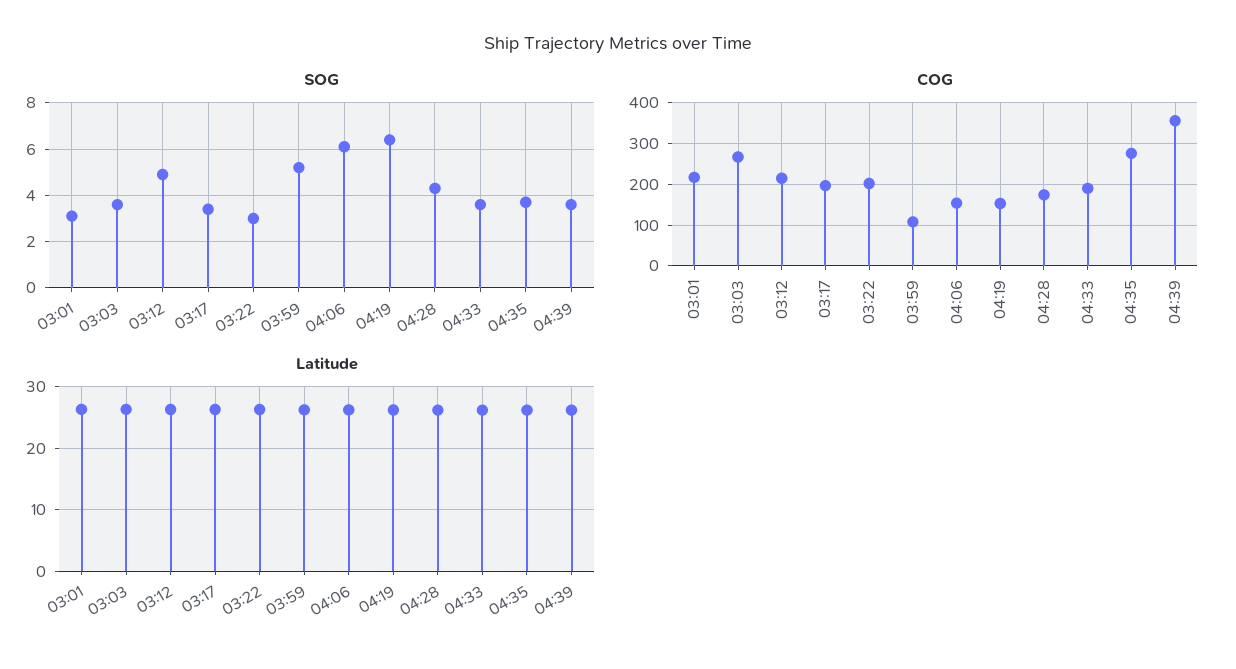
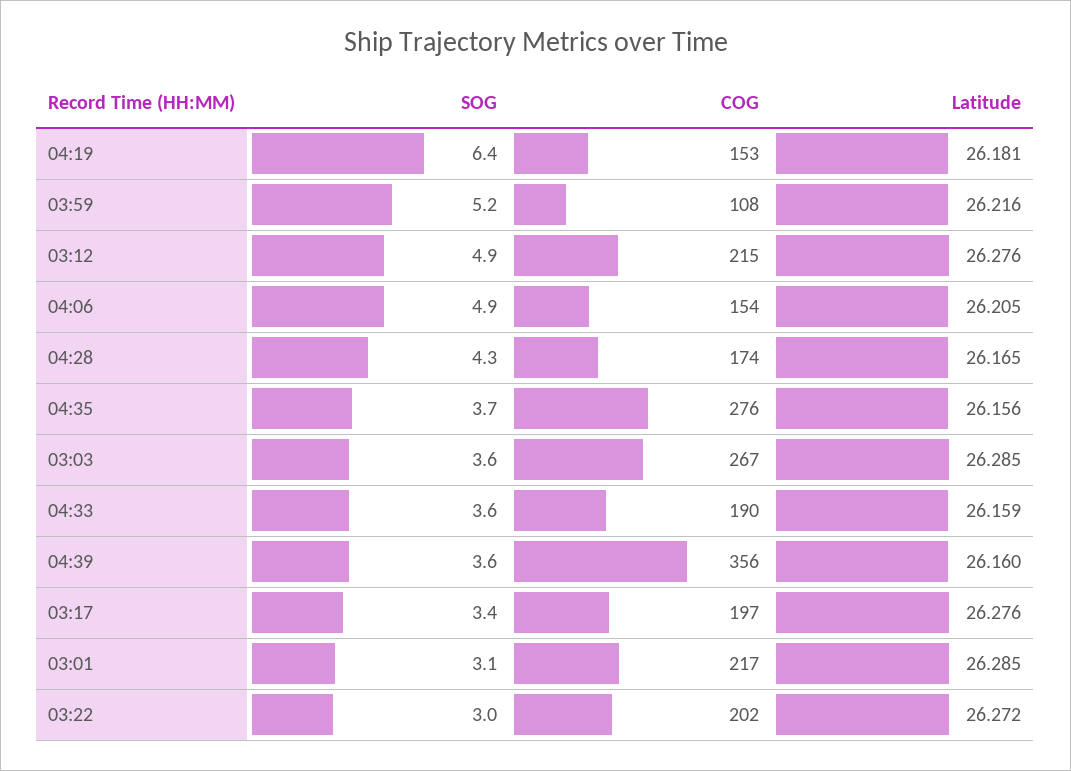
  {
    "SOG": {
      "03:01": 3.1,
      "03:03": 3.6,
      "03:12": 4.9,
      "03:17": 3.4,
      "03:22": 3,
      "03:59": 5.2,
-     "04:06": 6,
+     "04:06": 4.9,
      "04:19": 6.4,
      "04:28": 4.3,
      "04:33": 3.6,
      "04:35": 3.7,
      "04:39": 3.6
    },
    "COG": {
      "03:01": 217,
      "03:03": 267,
      "03:12": 215,
      "03:17": 197,
      "03:22": 202,
      "03:59": 108,
      "04:06": 154,
      "04:19": 153,
      "04:28": 174,
      "04:33": 190,
      "04:35": 276,
      "04:39": 356
    },
    "Latitude": {
      "03:01": 26.285,
      "03:03": 26.285,
      "03:12": 26.276,
      "03:17": 26.276,
      "03:22": 26.272,
      "03:59": 26.216,
      "04:06": 26.205,
      "04:19": 26.181,
      "04:28": 26.165,
      "04:33": 26.159,
      "04:35": 26.156,
      "04:39": 26.16
    }
  }

